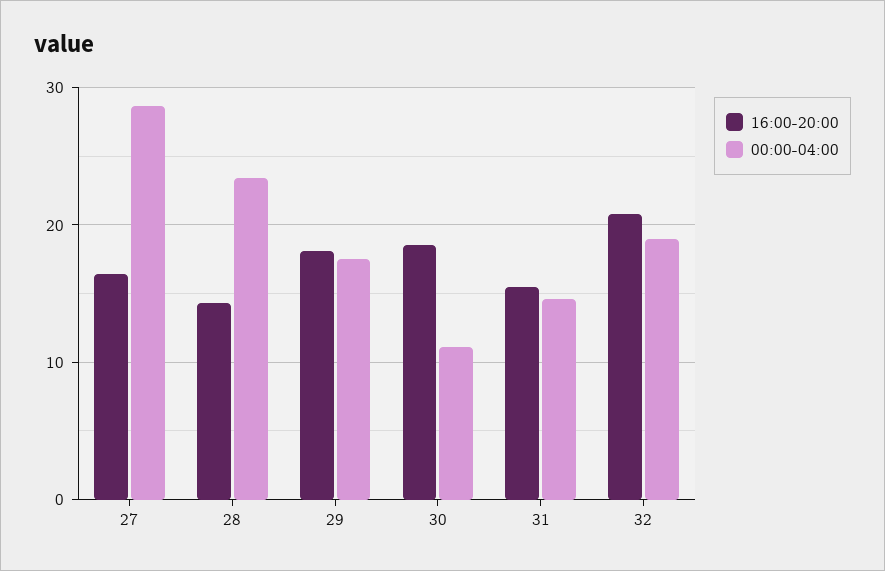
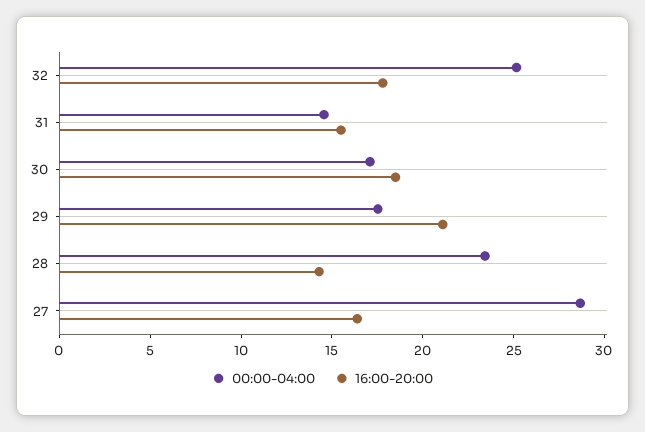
  {
    "16:00-20:00": {
      "27": 16,
      "28": 14,
-     "29": 18,
+     "29": 21,
      "30": 19,
      "31": 16,
-     "32": 21
+     "32": 18
    },
    "00:00-04:00": {
      "27": 29,
      "28": 23,
      "29": 18,
-     "30": 11,
+     "30": 17,
      "31": 15,
-     "32": 19
+     "32": 25
    }
  }

